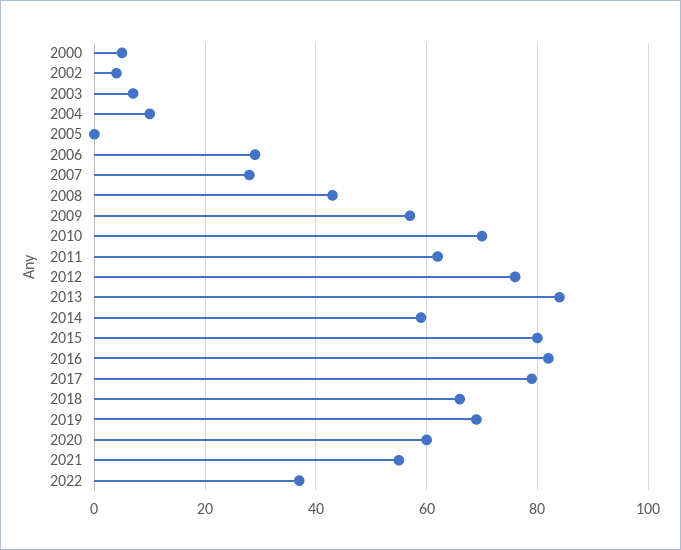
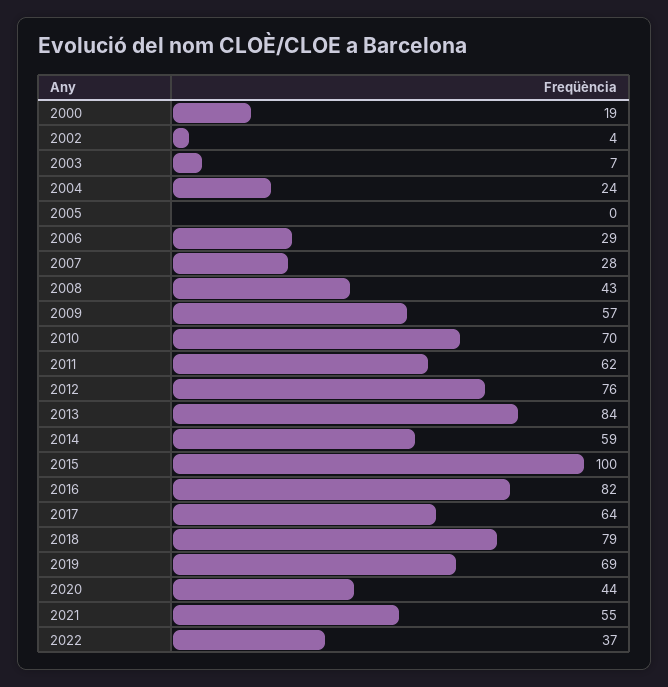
  {
-   "2000": 5,
+   "2000": 19,
    "2002": 4,
    "2003": 7,
-   "2004": 10,
+   "2004": 24,
    "2005": 0,
    "2006": 29,
    "2007": 28,
    "2008": 43,
    "2009": 57,
    "2010": 70,
    "2011": 62,
    "2012": 76,
    "2013": 84,
    "2014": 59,
-   "2015": 80,
+   "2015": 100,
    "2016": 82,
-   "2017": 80,
+   "2017": 64,
-   "2018": 65,
+   "2018": 79,
    "2019": 69,
-   "2020": 60,
+   "2020": 44,
    "2021": 55,
    "2022": 37
  }

